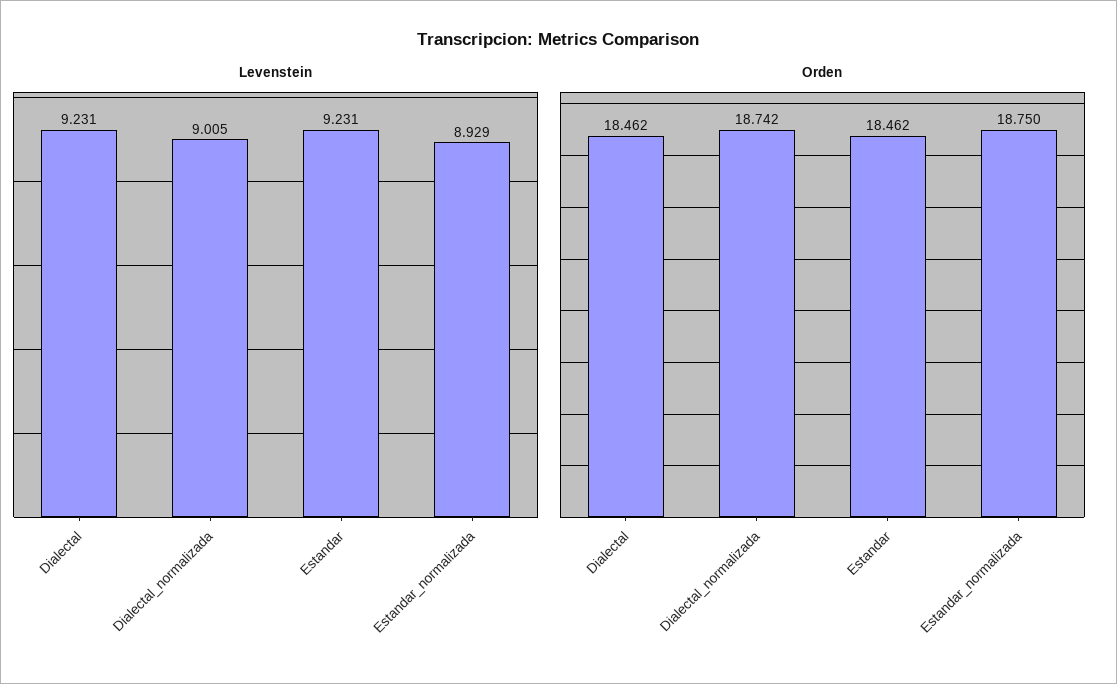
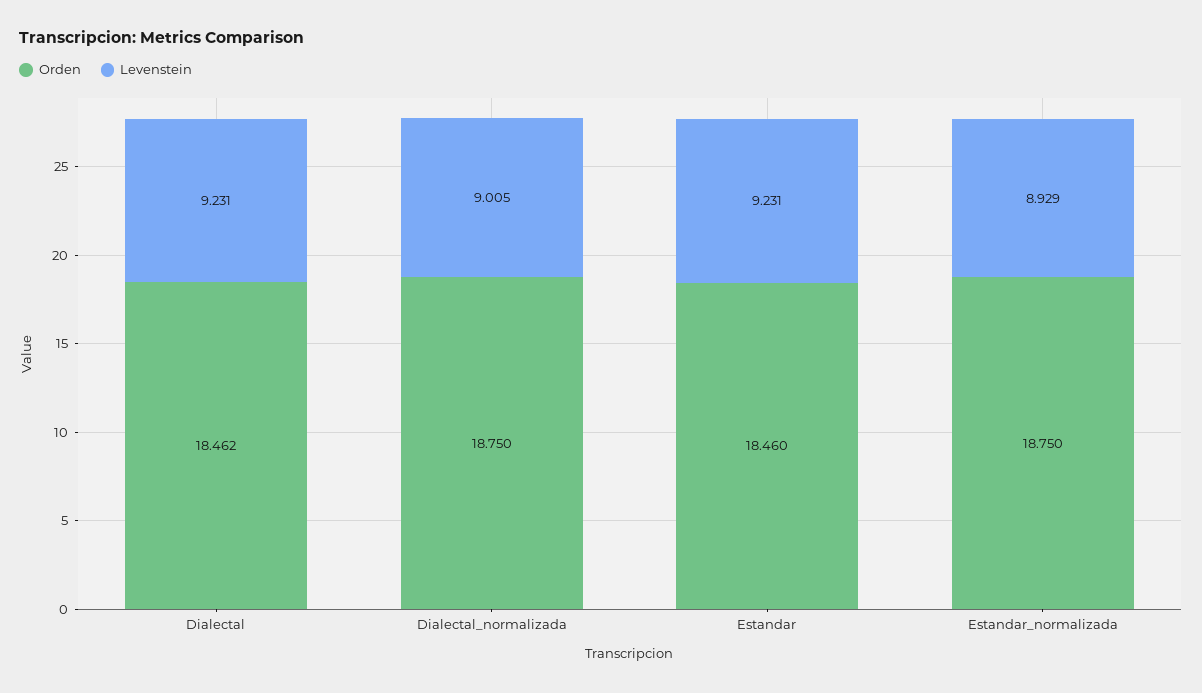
  {
    "Levenstein": {
      "Dialectal": 9.231,
      "Dialectal_normalizada": 9.005,
      "Estandar": 9.231,
      "Estandar_normalizada": 8.929
    },
    "Orden": {
      "Dialectal": 18.462,
-     "Dialectal_normalizada": 18.742,
+     "Dialectal_normalizada": 18.75,
-     "Estandar": 18.462,
+     "Estandar": 18.46,
      "Estandar_normalizada": 18.75
    }
  }

